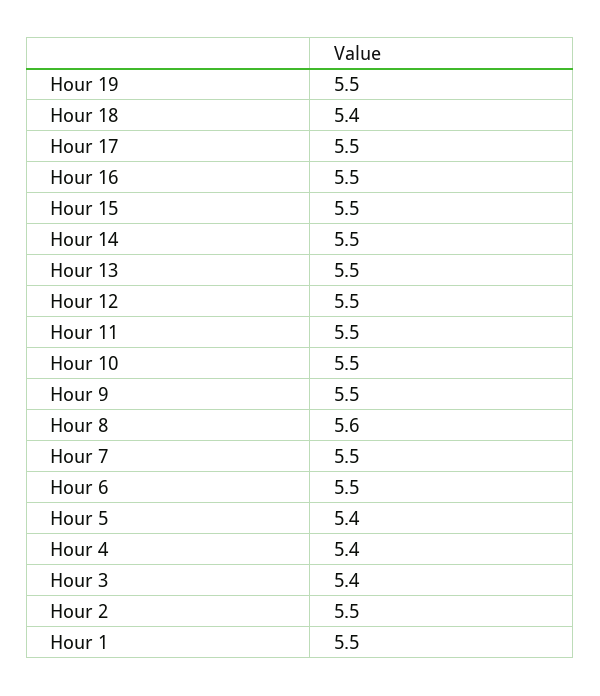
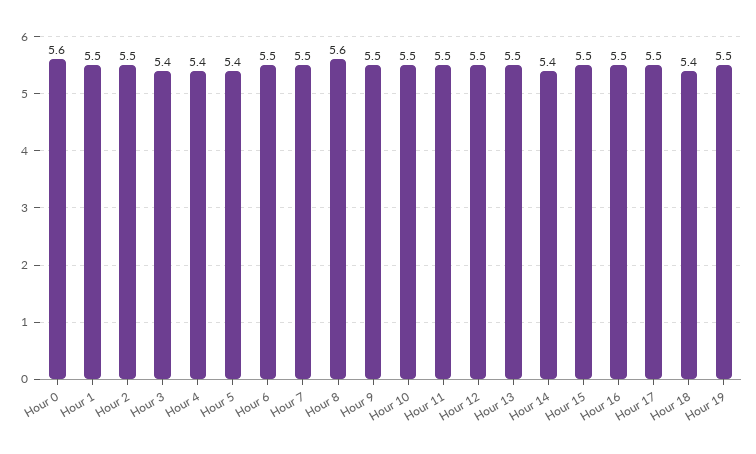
  {
    "Hour 19": 5.5,
    "Hour 18": 5.4,
    "Hour 17": 5.5,
    "Hour 16": 5.5,
    "Hour 15": 5.5,
-   "Hour 14": 5.5,
+   "Hour 14": 5.4,
    "Hour 13": 5.5,
    "Hour 12": 5.5,
    "Hour 11": 5.5,
    "Hour 10": 5.5,
    "Hour 9": 5.5,
    "Hour 8": 5.6,
    "Hour 7": 5.5,
    "Hour 6": 5.5,
    "Hour 5": 5.4,
    "Hour 4": 5.4,
    "Hour 3": 5.4,
    "Hour 2": 5.5,
-   "Hour 1": 5.5
+   "Hour 1": 5.5,
+   "Hour 0": 5.6
  }

